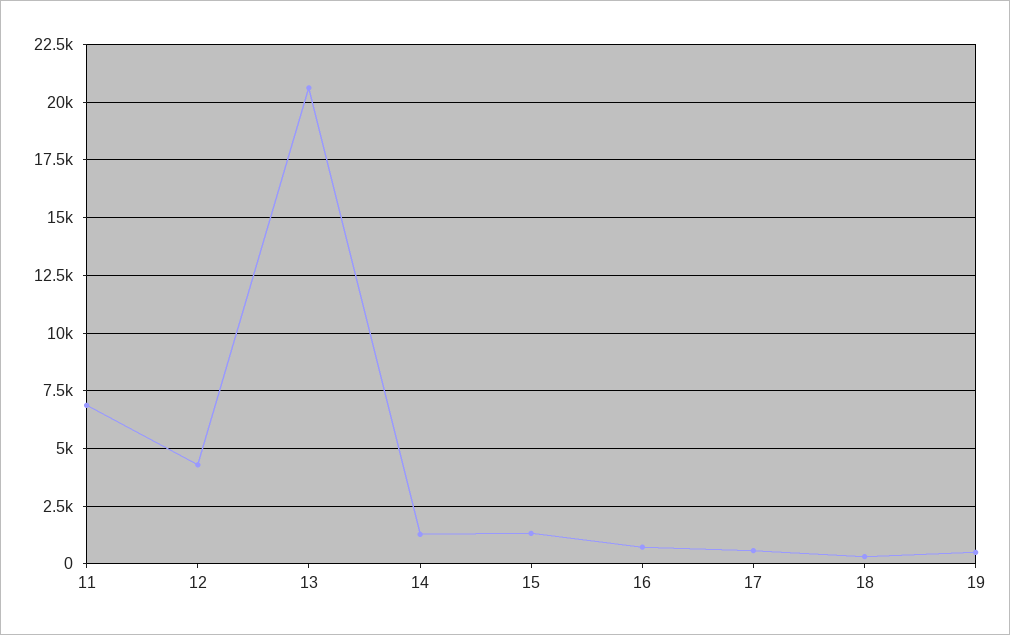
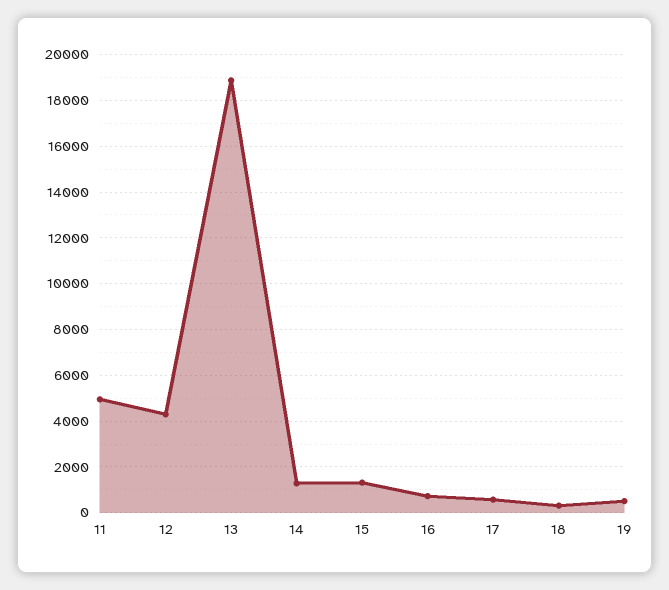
  {
-   "11": 7000,
+   "11": 5000,
    "12": 4500,
-   "13": 20500,
+   "13": 19000,
    "14": 1500,
    "15": 1500,
    "16": 500,
    "17": 500,
    "18": 500,
    "19": 500
  }

